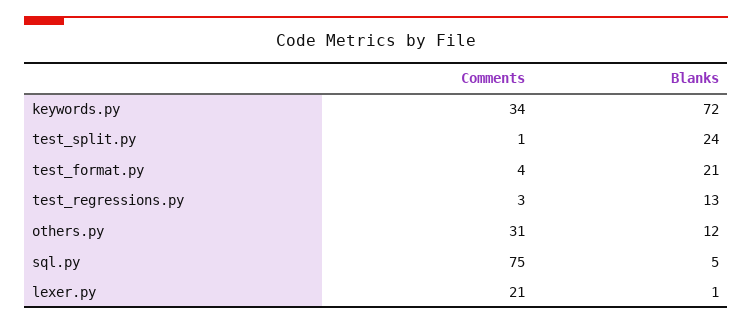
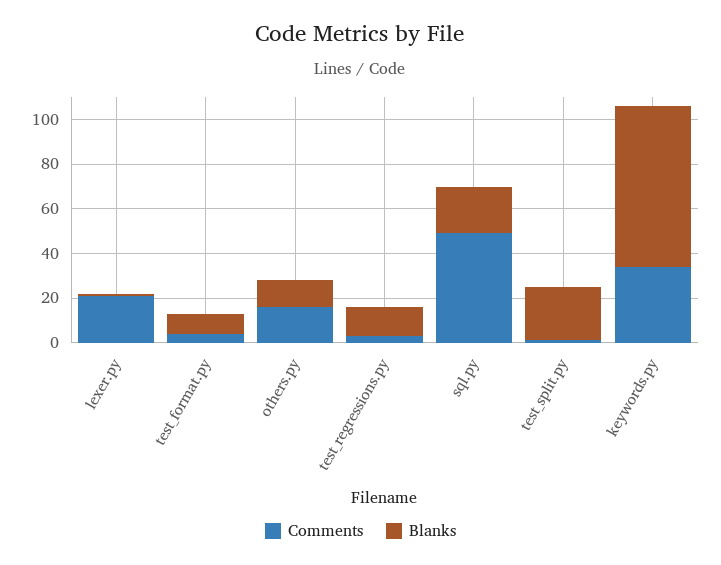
  {
    "Comments": {
      "keywords.py": 34,
      "test_split.py": 1,
      "test_format.py": 4,
      "test_regressions.py": 3,
-     "others.py": 31,
+     "others.py": 15,
-     "sql.py": 75,
+     "sql.py": 50,
      "lexer.py": 21
    },
    "Blanks": {
      "keywords.py": 72,
      "test_split.py": 24,
-     "test_format.py": 21,
+     "test_format.py": 10,
      "test_regressions.py": 13,
      "others.py": 12,
-     "sql.py": 5,
+     "sql.py": 20,
      "lexer.py": 1
    }
  }

